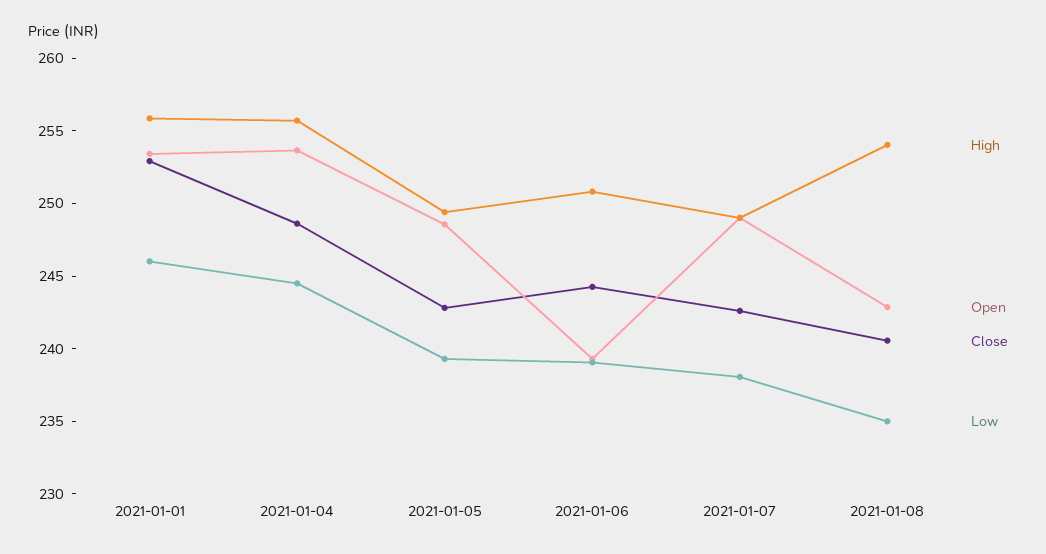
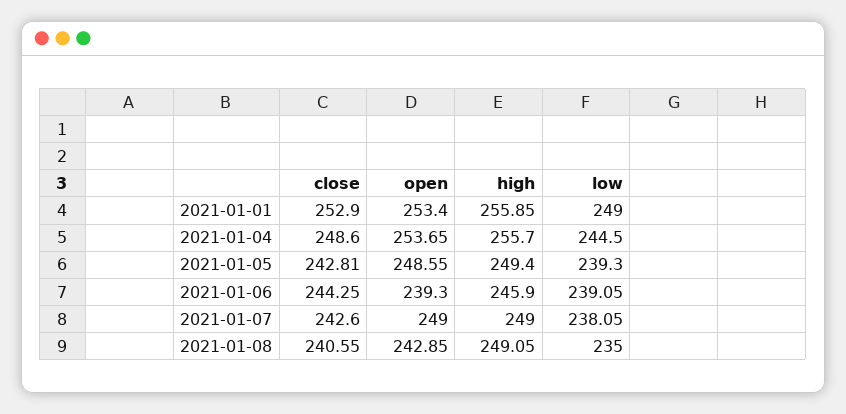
  {
    "High": {
      "2021-01-01": 255.85,
      "2021-01-04": 255.7,
      "2021-01-05": 249.4,
-     "2021-01-06": 251,
+     "2021-01-06": 245.9,
      "2021-01-07": 249,
-     "2021-01-08": 254
+     "2021-01-08": 249.05
    },
    "Open": {
      "2021-01-01": 253.4,
      "2021-01-04": 253.65,
      "2021-01-05": 248.55,
      "2021-01-06": 239.3,
      "2021-01-07": 249,
      "2021-01-08": 242.85
    },
    "Close": {
      "2021-01-01": 252.9,
      "2021-01-04": 248.6,
      "2021-01-05": 242.81,
      "2021-01-06": 244.25,
      "2021-01-07": 242.6,
      "2021-01-08": 240.55
    },
    "Low": {
-     "2021-01-01": 246,
+     "2021-01-01": 249,
      "2021-01-04": 244.5,
      "2021-01-05": 239.3,
      "2021-01-06": 239.05,
      "2021-01-07": 238.05,
      "2021-01-08": 235
    }
  }

